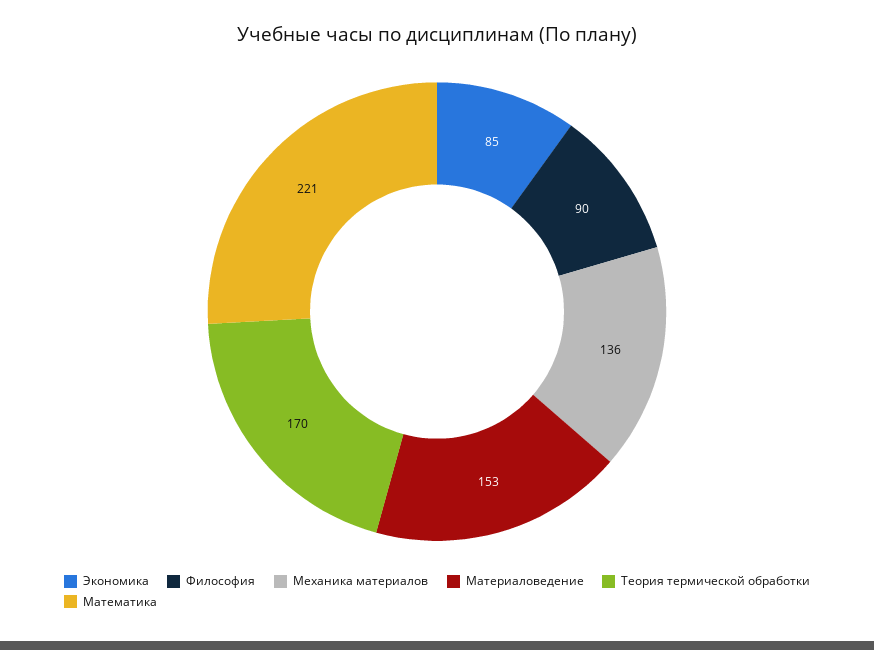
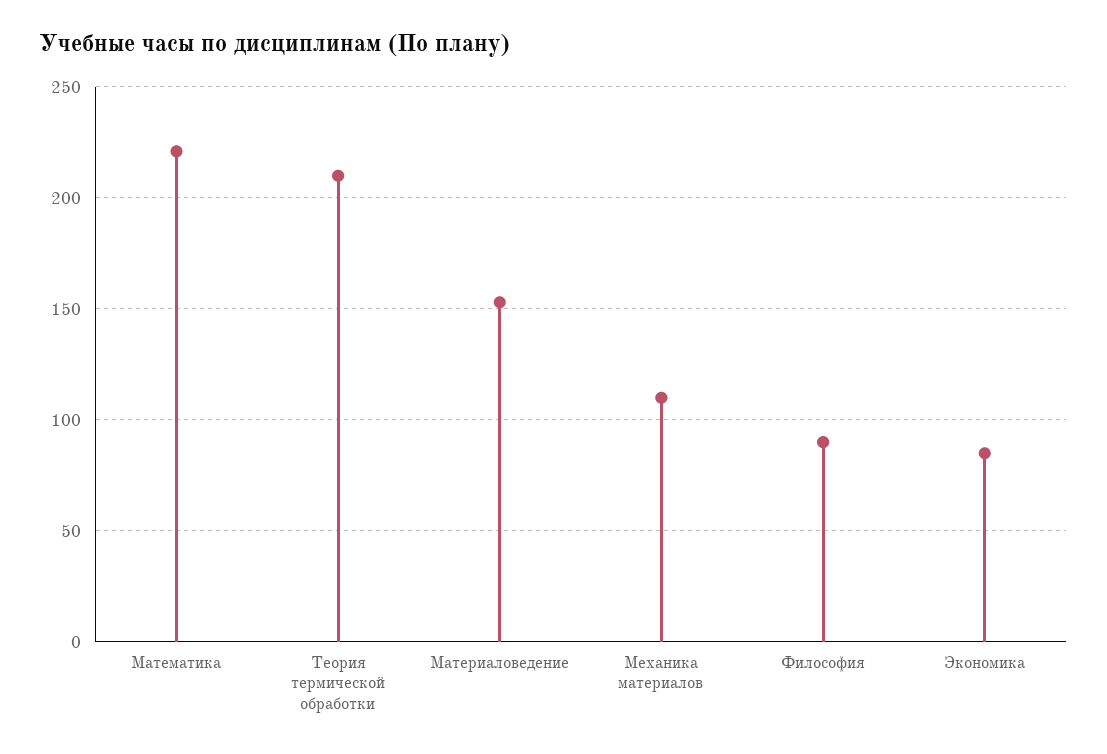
  {
    "Экономика": 85,
    "Философия": 90,
-   "Механика материалов": 136,
+   "Механика материалов": 110,
    "Материаловедение": 153,
-   "Теория термической обработки": 170,
+   "Теория термической обработки": 210,
    "Математика": 221
  }

